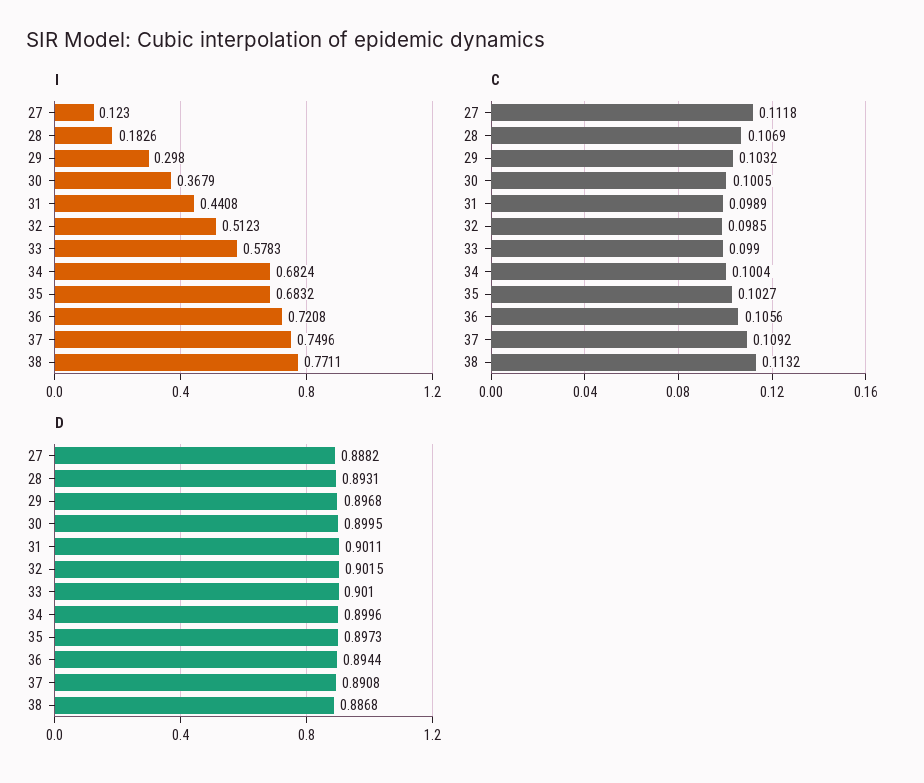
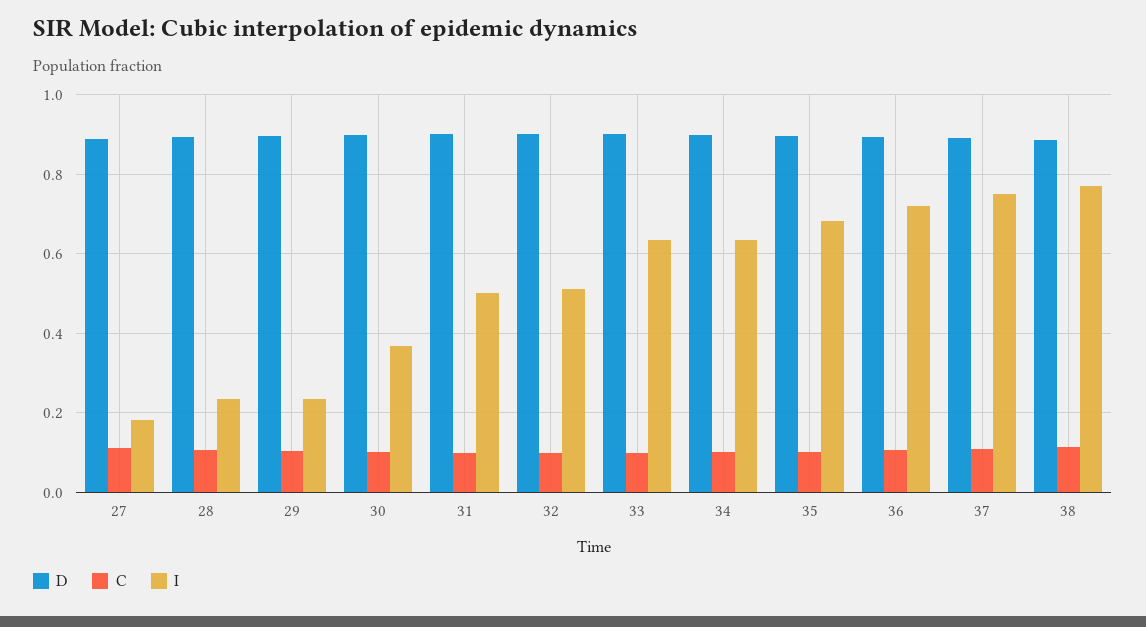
  {
    "I": {
-     "27": 0.123,
+     "27": 0.18,
-     "28": 0.1826,
+     "28": 0.24,
-     "29": 0.298,
+     "29": 0.24,
      "30": 0.3679,
-     "31": 0.4408,
+     "31": 0.5,
      "32": 0.5123,
-     "33": 0.5783,
+     "33": 0.64,
-     "34": 0.6824,
+     "34": 0.64,
      "35": 0.6832,
      "36": 0.7208,
      "37": 0.7496,
      "38": 0.7711
    },
    "C": {
      "27": 0.1118,
      "28": 0.1069,
      "29": 0.1032,
      "30": 0.1005,
      "31": 0.0989,
      "32": 0.0985,
      "33": 0.099,
      "34": 0.1004,
      "35": 0.1027,
      "36": 0.1056,
      "37": 0.1092,
      "38": 0.1132
    },
    "D": {
      "27": 0.8882,
      "28": 0.8931,
      "29": 0.8968,
      "30": 0.8995,
      "31": 0.9011,
      "32": 0.9015,
      "33": 0.901,
      "34": 0.8996,
      "35": 0.8973,
      "36": 0.8944,
      "37": 0.8908,
      "38": 0.8868
    }
  }

